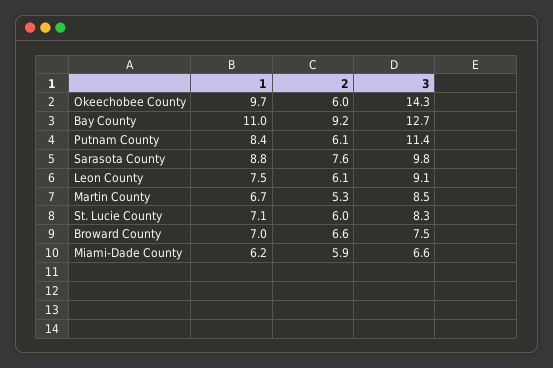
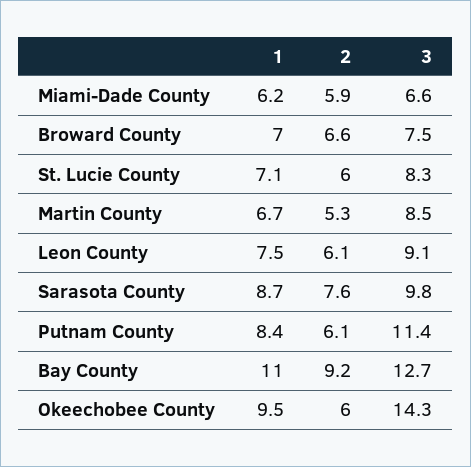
  {
    "1": {
-     "Okeechobee County": 9.7,
+     "Okeechobee County": 9.5,
      "Bay County": 11,
      "Putnam County": 8.4,
-     "Sarasota County": 8.8,
+     "Sarasota County": 8.7,
      "Leon County": 7.5,
      "Martin County": 6.7,
      "St. Lucie County": 7.1,
      "Broward County": 7,
      "Miami-Dade County": 6.2
    },
    "2": {
      "Okeechobee County": 6,
      "Bay County": 9.2,
      "Putnam County": 6.1,
      "Sarasota County": 7.6,
      "Leon County": 6.1,
      "Martin County": 5.3,
      "St. Lucie County": 6,
      "Broward County": 6.6,
      "Miami-Dade County": 5.9
    },
    "3": {
      "Okeechobee County": 14.3,
      "Bay County": 12.7,
      "Putnam County": 11.4,
      "Sarasota County": 9.8,
      "Leon County": 9.1,
      "Martin County": 8.5,
      "St. Lucie County": 8.3,
      "Broward County": 7.5,
      "Miami-Dade County": 6.6
    }
  }

